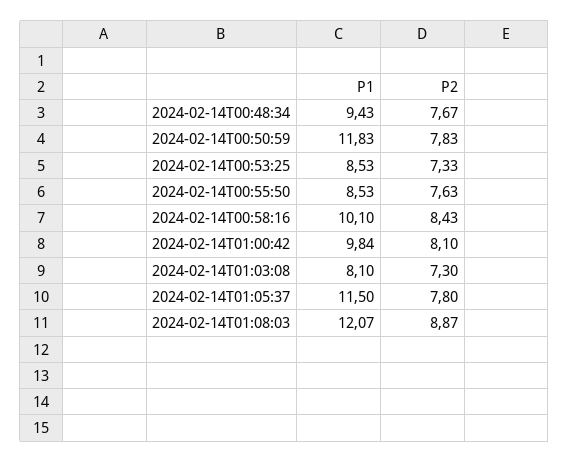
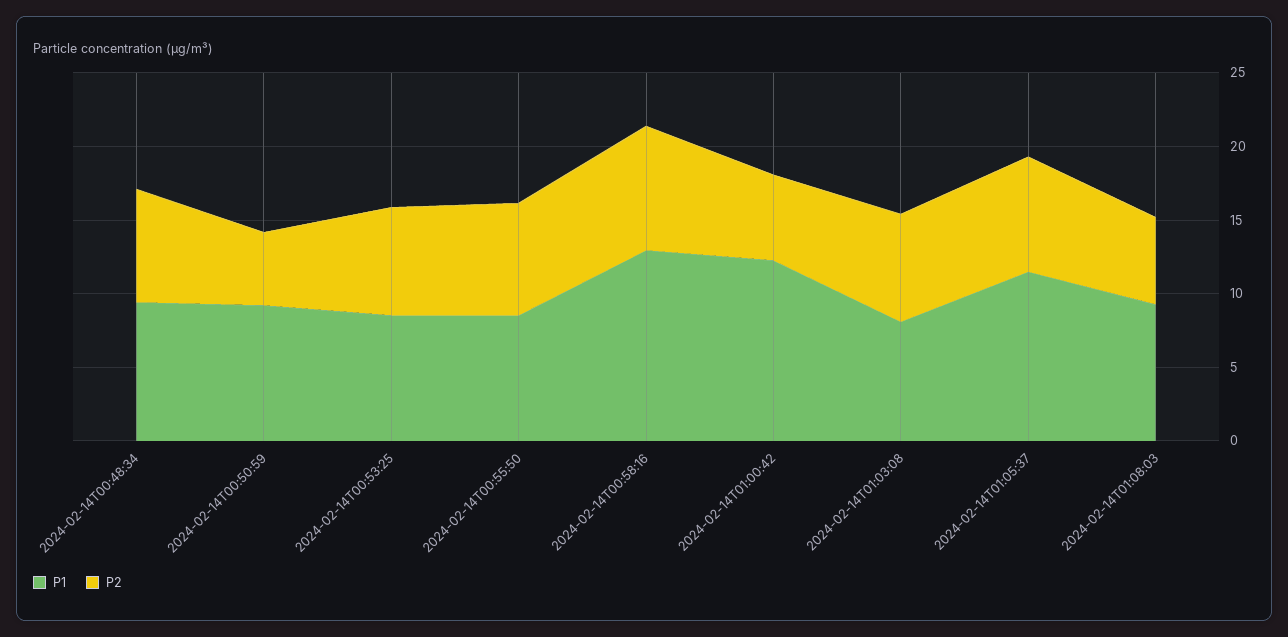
  {
    "P1": {
      "2024-02-14T00:48:34": 9.43,
-     "2024-02-14T00:50:59": 11.83,
+     "2024-02-14T00:50:59": 9,
      "2024-02-14T00:53:25": 8.53,
      "2024-02-14T00:55:50": 8.53,
-     "2024-02-14T00:58:16": 10.1,
+     "2024-02-14T00:58:16": 13,
-     "2024-02-14T01:00:42": 9.84,
+     "2024-02-14T01:00:42": 12,
      "2024-02-14T01:03:08": 8.1,
      "2024-02-14T01:05:37": 11.5,
-     "2024-02-14T01:08:03": 12.07
+     "2024-02-14T01:08:03": 9
    },
    "P2": {
      "2024-02-14T00:48:34": 7.67,
-     "2024-02-14T00:50:59": 7.83,
+     "2024-02-14T00:50:59": 5,
      "2024-02-14T00:53:25": 7.33,
      "2024-02-14T00:55:50": 7.63,
      "2024-02-14T00:58:16": 8.43,
-     "2024-02-14T01:00:42": 8.1,
+     "2024-02-14T01:00:42": 6,
      "2024-02-14T01:03:08": 7.3,
      "2024-02-14T01:05:37": 7.8,
-     "2024-02-14T01:08:03": 8.87
+     "2024-02-14T01:08:03": 6
    }
  }

